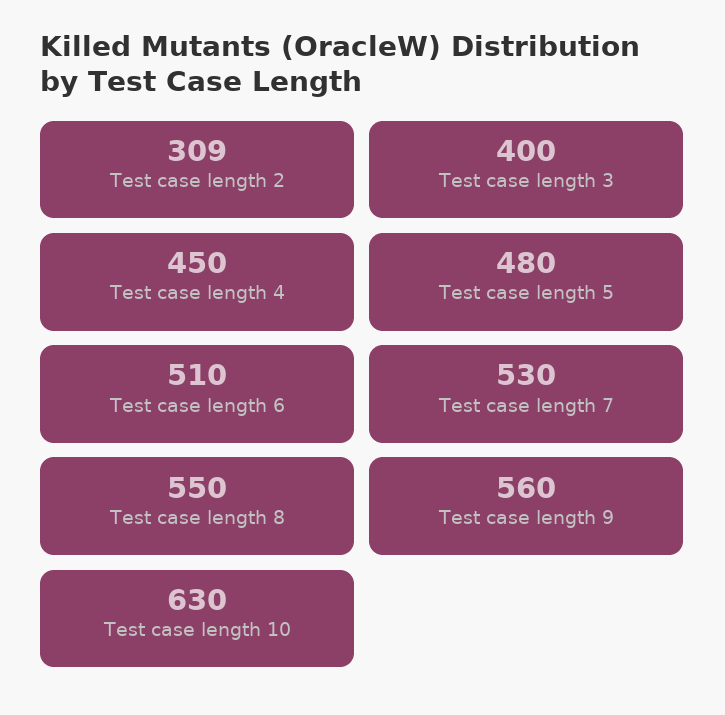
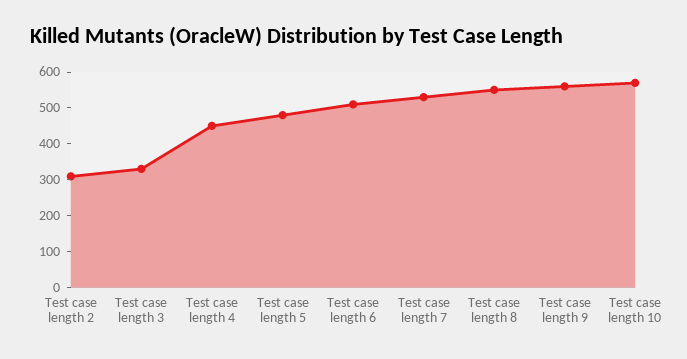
  {
    "Test case length 2": 309,
-   "Test case length 3": 400,
+   "Test case length 3": 325,
    "Test case length 4": 450,
    "Test case length 5": 480,
    "Test case length 6": 510,
    "Test case length 7": 530,
    "Test case length 8": 550,
    "Test case length 9": 560,
-   "Test case length 10": 630
+   "Test case length 10": 575
  }

